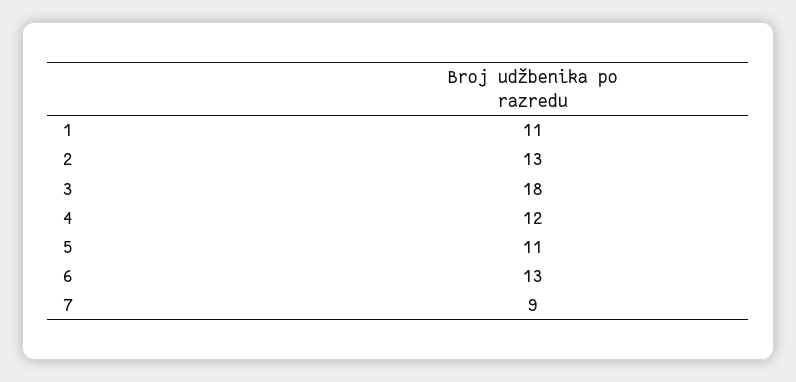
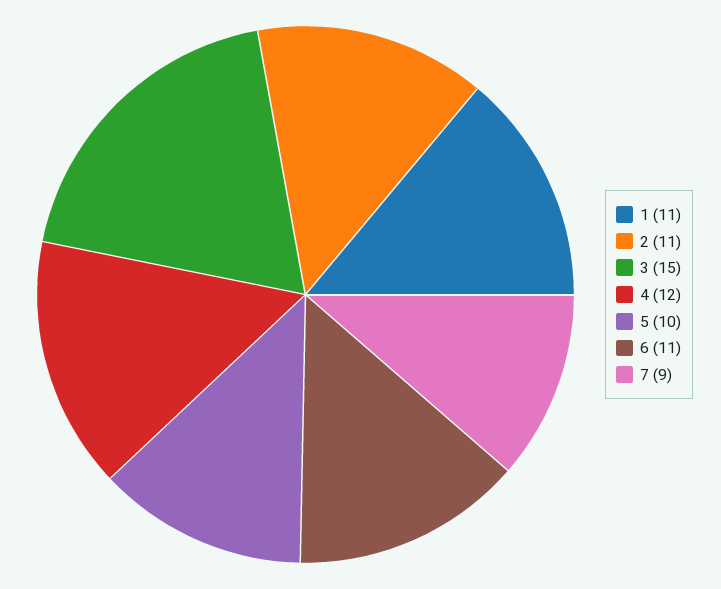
  {
    "1": 11,
-   "2": 13,
+   "2": 11,
-   "3": 18,
+   "3": 15,
    "4": 12,
-   "5": 11,
+   "5": 10,
-   "6": 13,
+   "6": 11,
    "7": 9
  }

